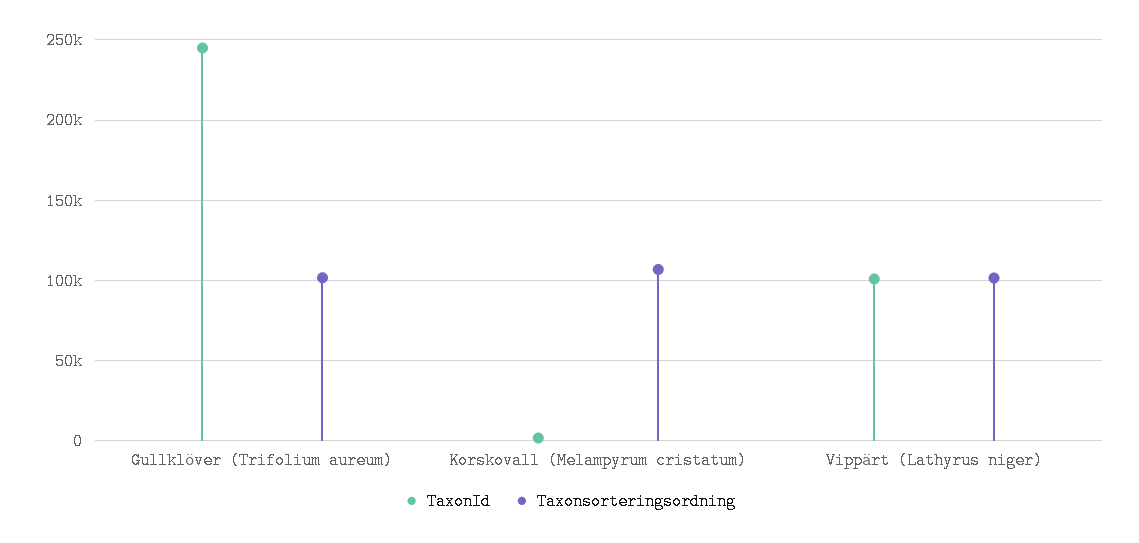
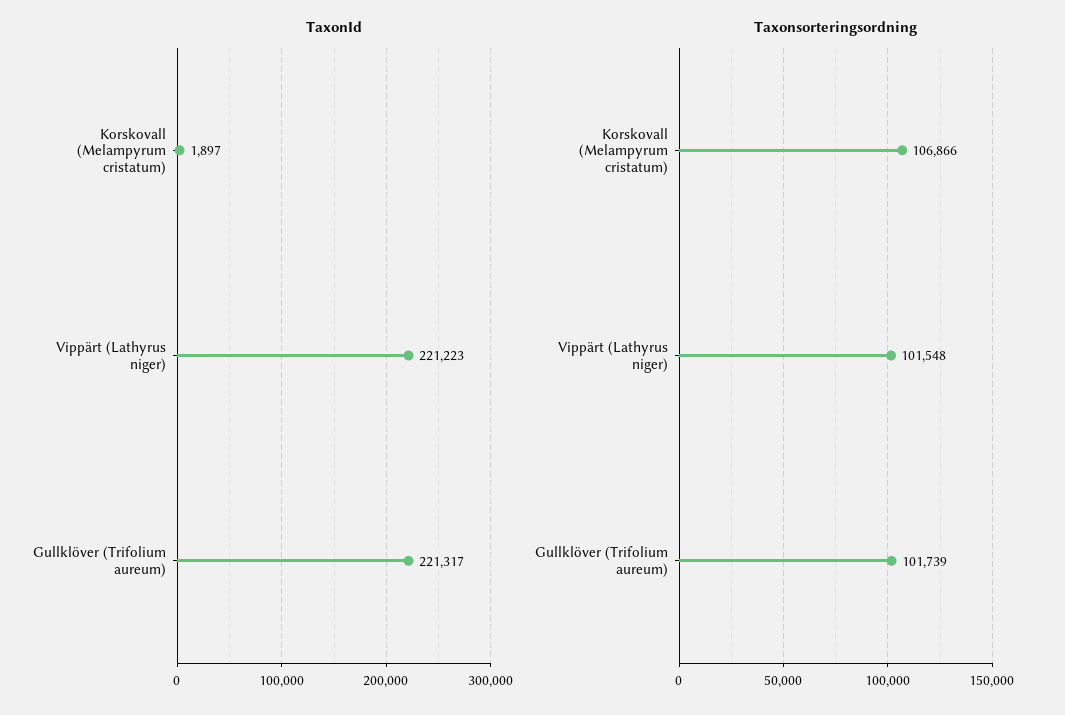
  {
    "TaxonId": {
-     "Gullklöver (Trifolium aureum)": 245000,
+     "Gullklöver (Trifolium aureum)": 221317,
      "Korskovall (Melampyrum cristatum)": 1897,
-     "Vippärt (Lathyrus niger)": 100000
+     "Vippärt (Lathyrus niger)": 221223
    },
    "Taxonsorteringsordning": {
      "Gullklöver (Trifolium aureum)": 101739,
      "Korskovall (Melampyrum cristatum)": 106866,
      "Vippärt (Lathyrus niger)": 101548
    }
  }

